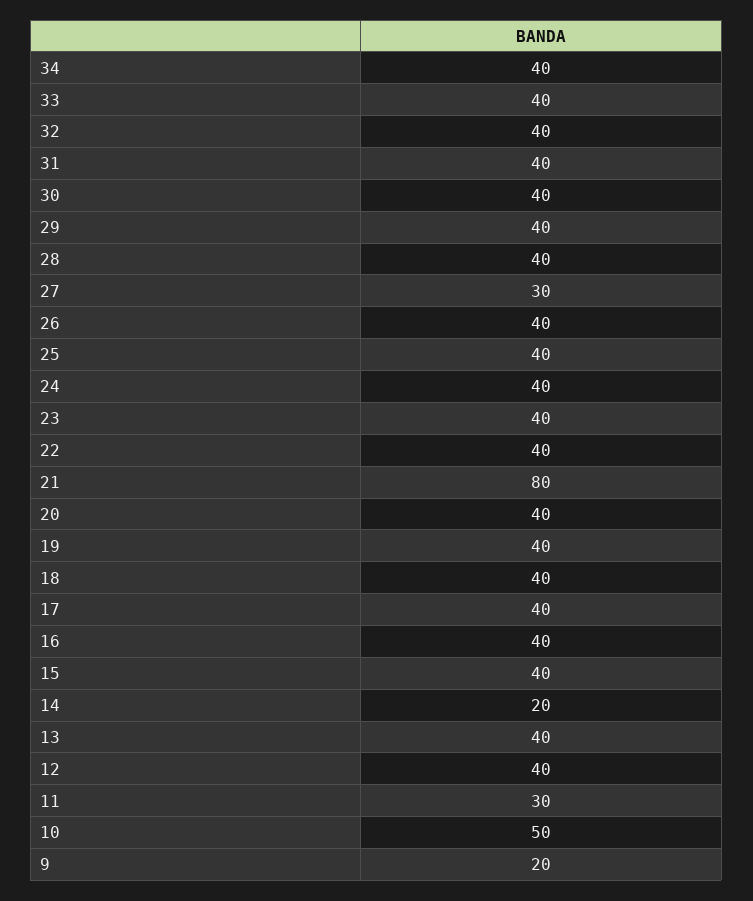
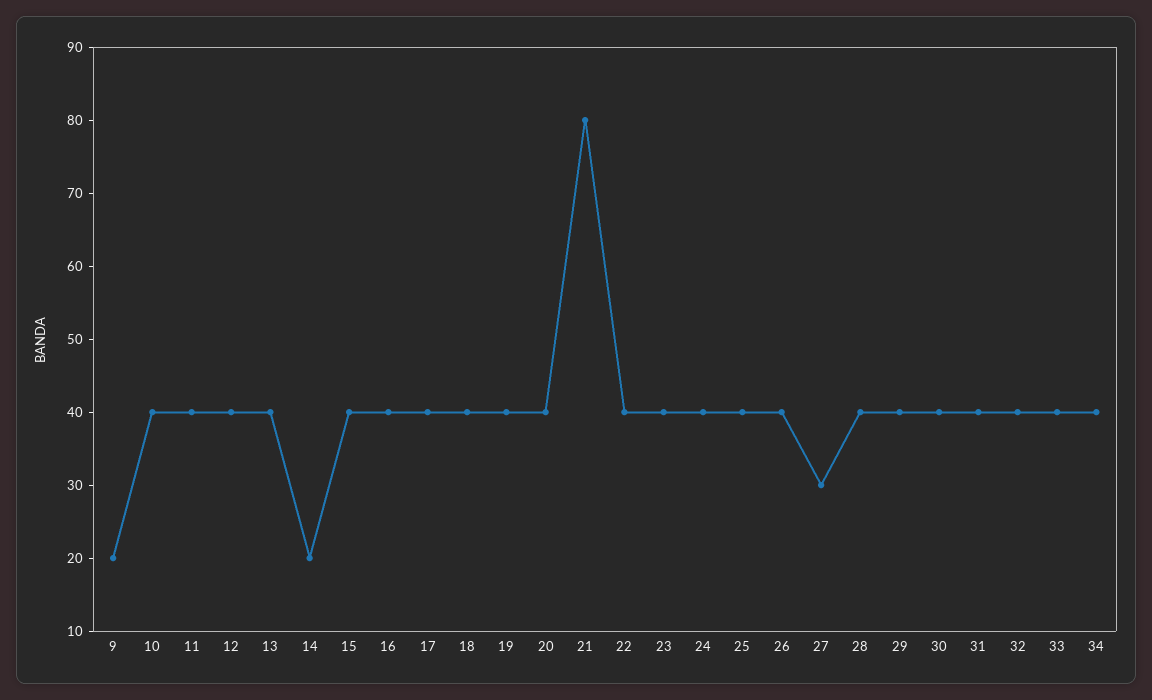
  {
    "34": 40,
    "33": 40,
    "32": 40,
    "31": 40,
    "30": 40,
    "29": 40,
    "28": 40,
    "27": 30,
    "26": 40,
    "25": 40,
    "24": 40,
    "23": 40,
    "22": 40,
    "21": 80,
    "20": 40,
    "19": 40,
    "18": 40,
    "17": 40,
    "16": 40,
    "15": 40,
    "14": 20,
    "13": 40,
    "12": 40,
-   "11": 30,
+   "11": 40,
-   "10": 50,
+   "10": 40,
    "9": 20
  }

